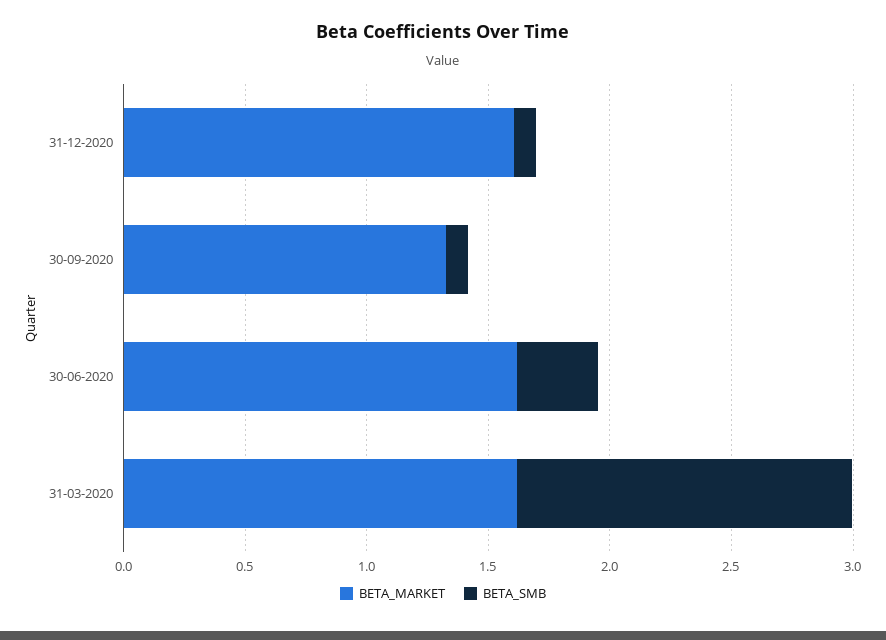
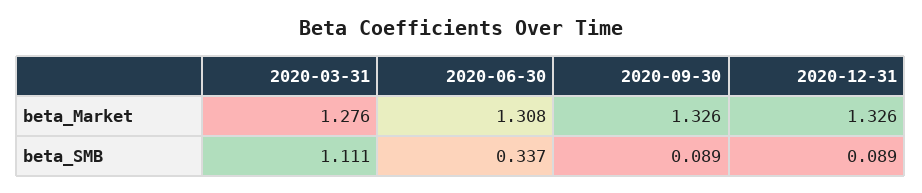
  {
    "BETA_MARKET": {
-     "31-12-2020": 1.6,
+     "31-12-2020": 1.326,
      "30-09-2020": 1.326,
-     "30-06-2020": 1.6,
+     "30-06-2020": 1.308,
-     "31-03-2020": 1.6
+     "31-03-2020": 1.276
    },
    "BETA_SMB": {
      "31-12-2020": 0.089,
      "30-09-2020": 0.089,
      "30-06-2020": 0.337,
-     "31-03-2020": 1.4
+     "31-03-2020": 1.111
    }
  }

